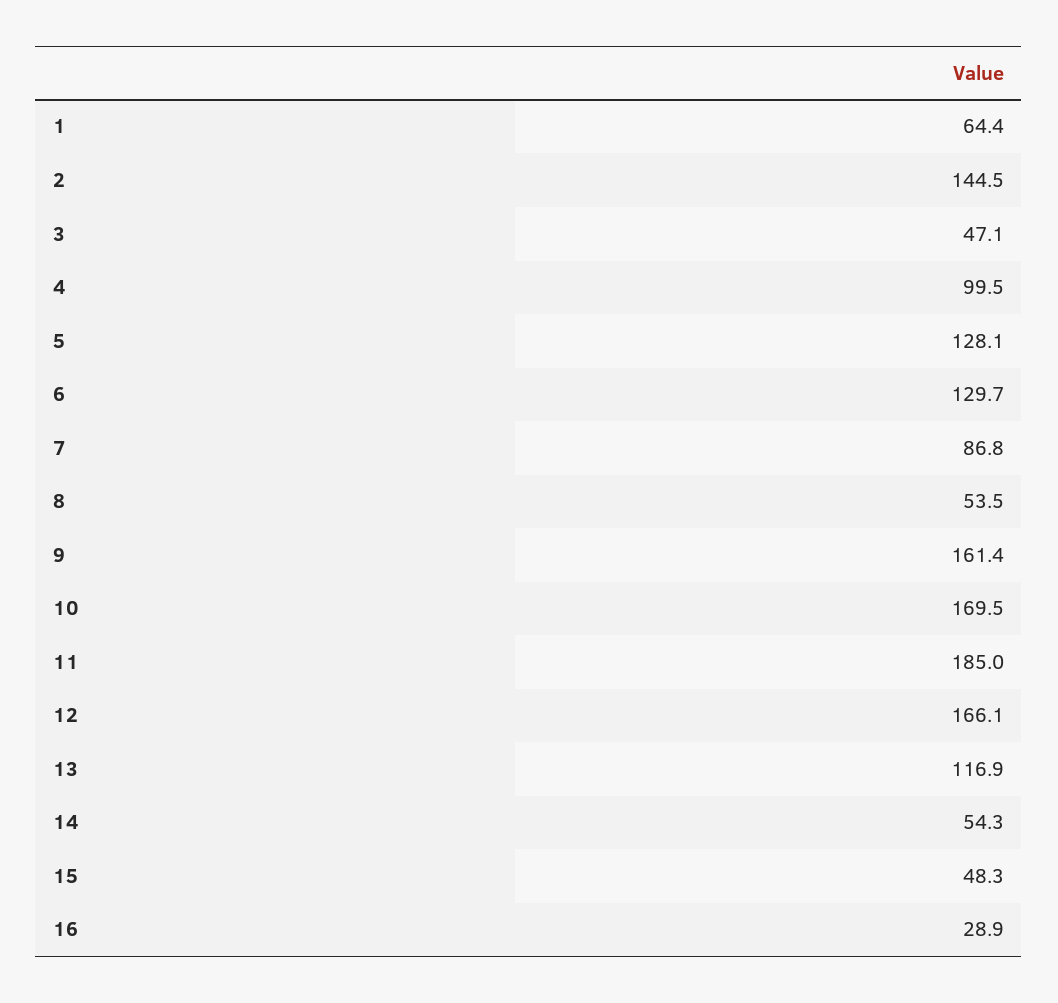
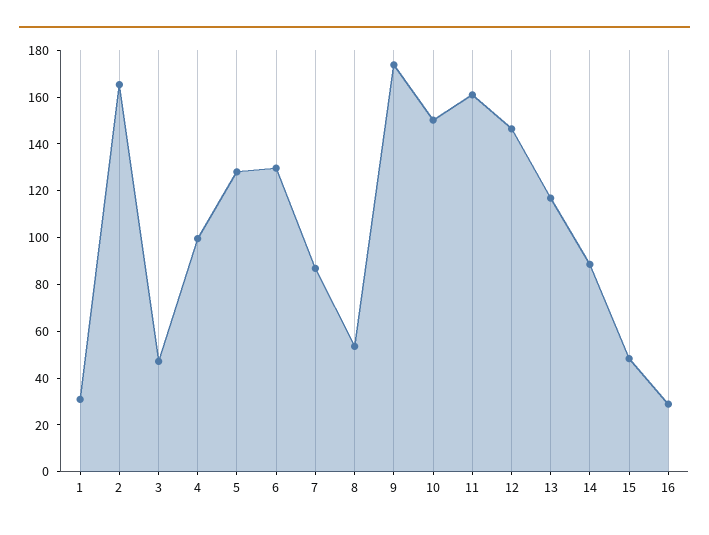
  {
-   "1": 64.4,
+   "1": 30,
-   "2": 144.5,
+   "2": 165,
    "3": 47.1,
    "4": 99.5,
    "5": 128.1,
    "6": 129.7,
    "7": 86.8,
    "8": 53.5,
-   "9": 161.4,
+   "9": 175,
-   "10": 169.5,
+   "10": 150,
-   "11": 185,
+   "11": 160,
-   "12": 166.1,
+   "12": 145,
    "13": 116.9,
-   "14": 54.3,
+   "14": 90,
    "15": 48.3,
    "16": 28.9
  }

